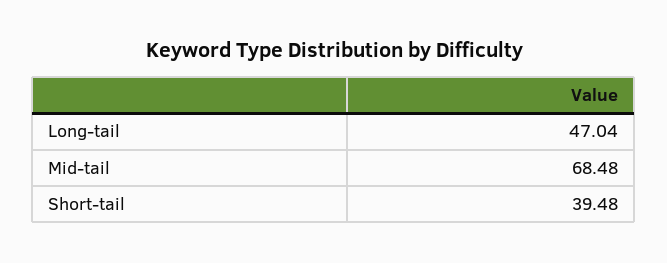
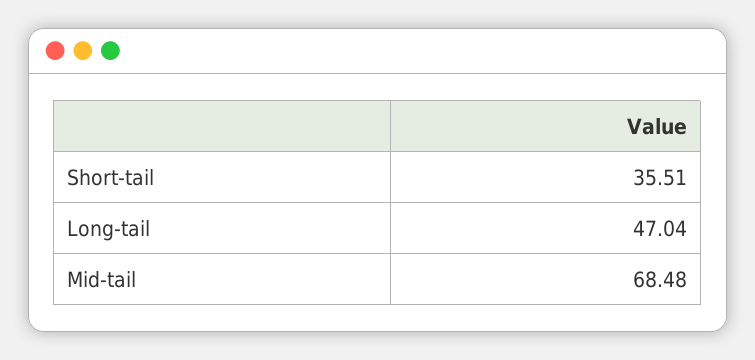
  {
    "Long-tail": 47.04,
    "Mid-tail": 68.48,
-   "Short-tail": 39.48
+   "Short-tail": 35.51
  }

